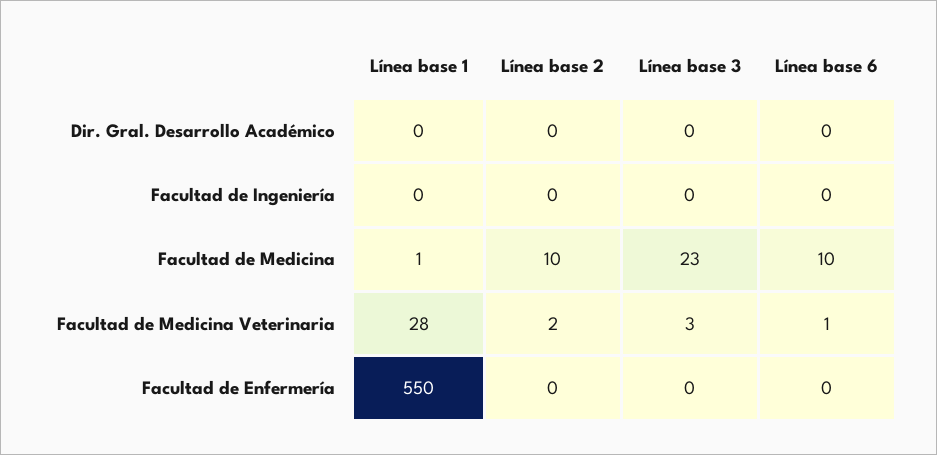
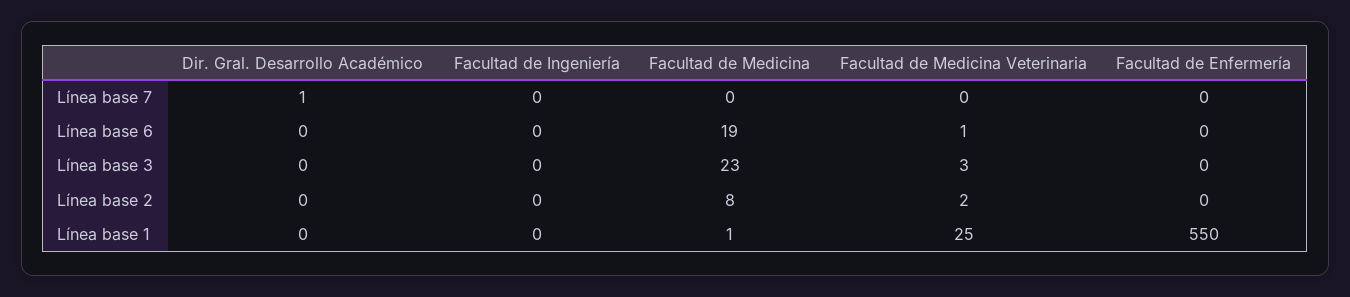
  {
    "Línea base 1": {
      "Dir. Gral. Desarrollo Académico": 0,
      "Facultad de Ingeniería": 0,
      "Facultad de Medicina": 1,
-     "Facultad de Medicina Veterinaria": 28,
+     "Facultad de Medicina Veterinaria": 25,
      "Facultad de Enfermería": 550
    },
    "Línea base 2": {
      "Dir. Gral. Desarrollo Académico": 0,
      "Facultad de Ingeniería": 0,
-     "Facultad de Medicina": 10,
+     "Facultad de Medicina": 8,
      "Facultad de Medicina Veterinaria": 2,
      "Facultad de Enfermería": 0
    },
    "Línea base 3": {
      "Dir. Gral. Desarrollo Académico": 0,
      "Facultad de Ingeniería": 0,
      "Facultad de Medicina": 23,
      "Facultad de Medicina Veterinaria": 3,
      "Facultad de Enfermería": 0
    },
    "Línea base 6": {
      "Dir. Gral. Desarrollo Académico": 0,
      "Facultad de Ingeniería": 0,
-     "Facultad de Medicina": 10,
+     "Facultad de Medicina": 19,
      "Facultad de Medicina Veterinaria": 1,
      "Facultad de Enfermería": 0
-   }
+   },
+   "Línea base 7": {
+     "Dir. Gral. Desarrollo Académico": 1,
+     "Facultad de Ingeniería": 0,
+     "Facultad de Medicina": 0,
+     "Facultad de Medicina Veterinaria": 0,
+     "Facultad de Enfermería": 0
+   }
  }

